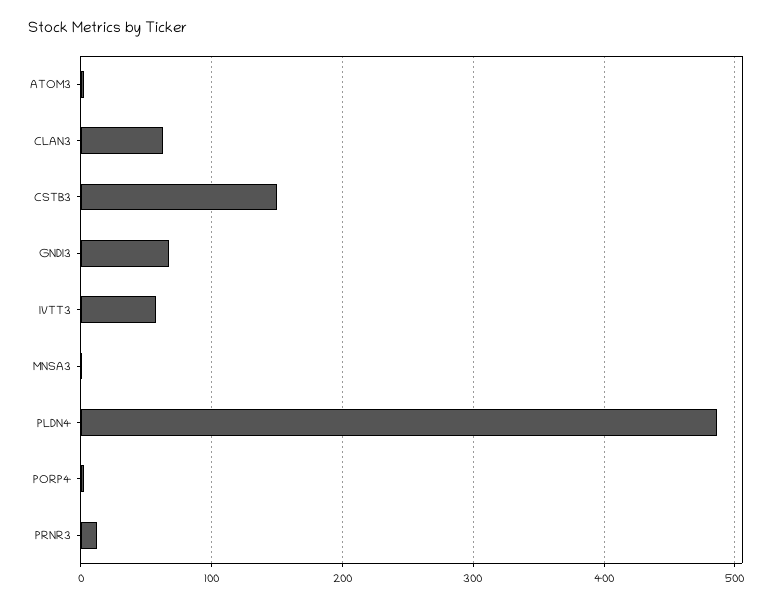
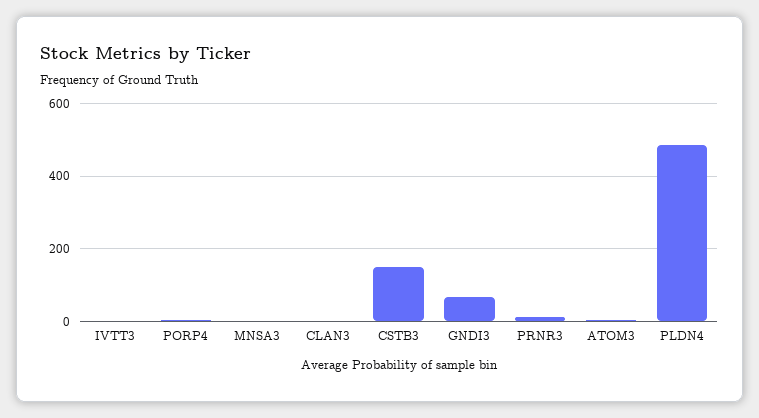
  {
    "ATOM3": 0,
-   "CLAN3": 60,
+   "CLAN3": 0,
    "CSTB3": 150,
    "GNDI3": 70,
-   "IVTT3": 60,
+   "IVTT3": 0,
    "MNSA3": 0,
    "PLDN4": 490,
    "PORP4": 0,
    "PRNR3": 10
  }

